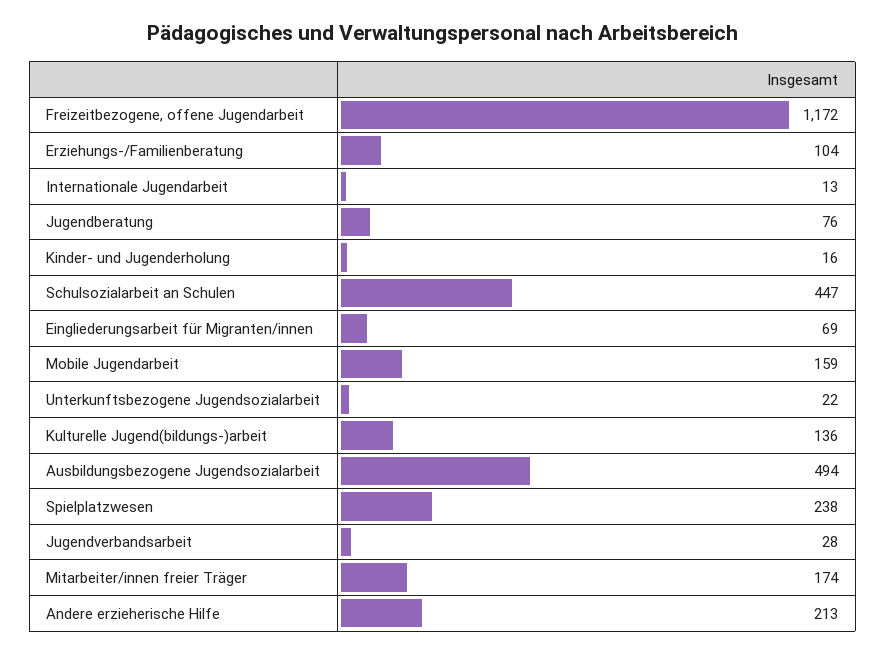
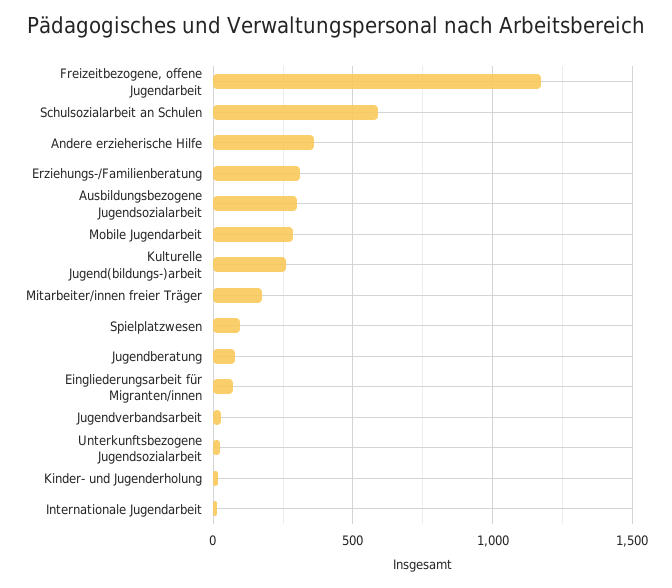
  {
    "Freizeitbezogene, offene Jugendarbeit": 1172,
-   "Erziehungs-/Familienberatung": 104,
+   "Erziehungs-/Familienberatung": 300,
    "Internationale Jugendarbeit": 13,
    "Jugendberatung": 76,
    "Kinder- und Jugenderholung": 16,
-   "Schulsozialarbeit an Schulen": 447,
+   "Schulsozialarbeit an Schulen": 600,
    "Eingliederungsarbeit für Migranten/innen": 69,
-   "Mobile Jugendarbeit": 159,
+   "Mobile Jugendarbeit": 300,
    "Unterkunftsbezogene Jugendsozialarbeit": 22,
-   "Kulturelle Jugend(bildungs-)arbeit": 136,
+   "Kulturelle Jugend(bildungs-)arbeit": 250,
-   "Ausbildungsbezogene Jugendsozialarbeit": 494,
+   "Ausbildungsbezogene Jugendsozialarbeit": 300,
-   "Spielplatzwesen": 238,
+   "Spielplatzwesen": 100,
    "Jugendverbandsarbeit": 28,
    "Mitarbeiter/innen freier Träger": 174,
-   "Andere erzieherische Hilfe": 213
+   "Andere erzieherische Hilfe": 350
  }

